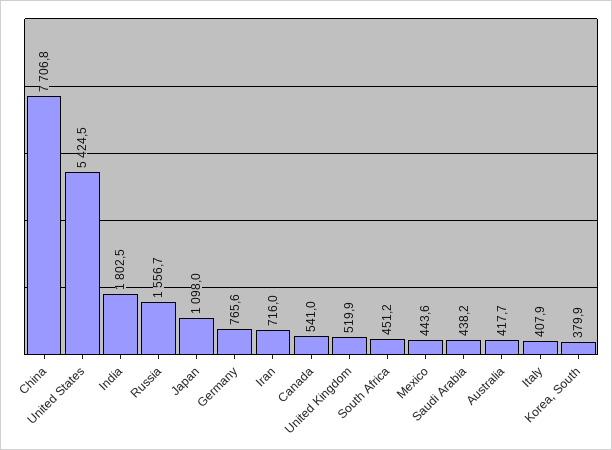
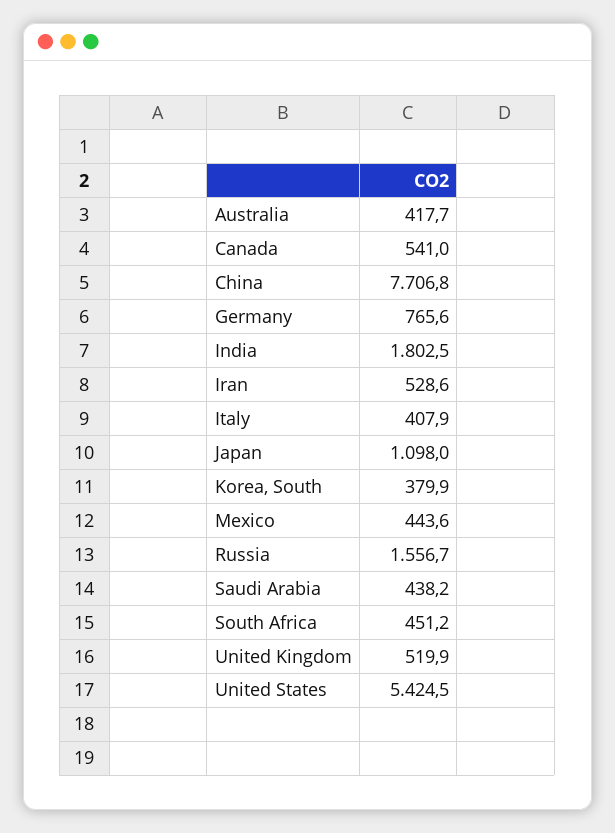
  {
    "China": 7706.8,
    "United States": 5424.5,
    "India": 1802.5,
    "Russia": 1556.7,
    "Japan": 1098,
    "Germany": 765.6,
-   "Iran": 716,
+   "Iran": 528.6,
    "Canada": 541,
    "United Kingdom": 519.9,
    "South Africa": 451.2,
    "Mexico": 443.6,
    "Saudi Arabia": 438.2,
    "Australia": 417.7,
    "Italy": 407.9,
    "Korea, South": 379.9
  }

